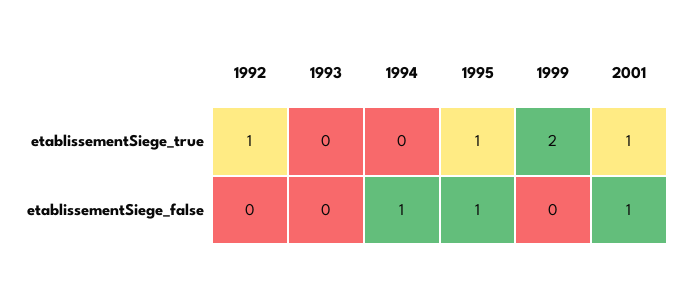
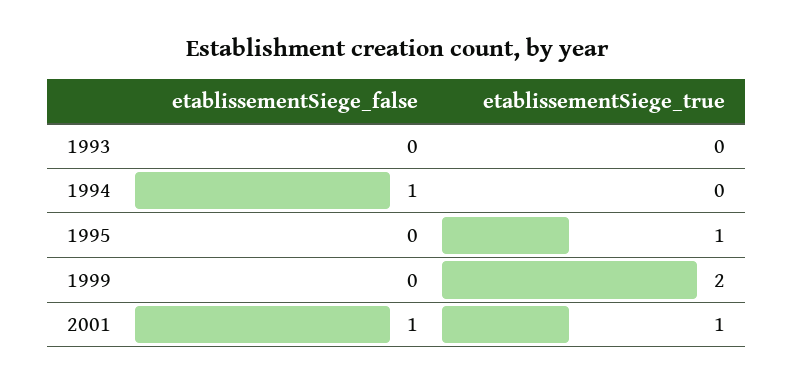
  {
-   "1992": {
-     "etablissementSiege_true": 1,
-     "etablissementSiege_false": 0
-   },
    "1993": {
      "etablissementSiege_true": 0,
      "etablissementSiege_false": 0
    },
    "1994": {
      "etablissementSiege_true": 0,
      "etablissementSiege_false": 1
    },
    "1995": {
      "etablissementSiege_true": 1,
-     "etablissementSiege_false": 1
+     "etablissementSiege_false": 0
    },
    "1999": {
      "etablissementSiege_true": 2,
      "etablissementSiege_false": 0
    },
    "2001": {
      "etablissementSiege_true": 1,
      "etablissementSiege_false": 1
    }
  }

